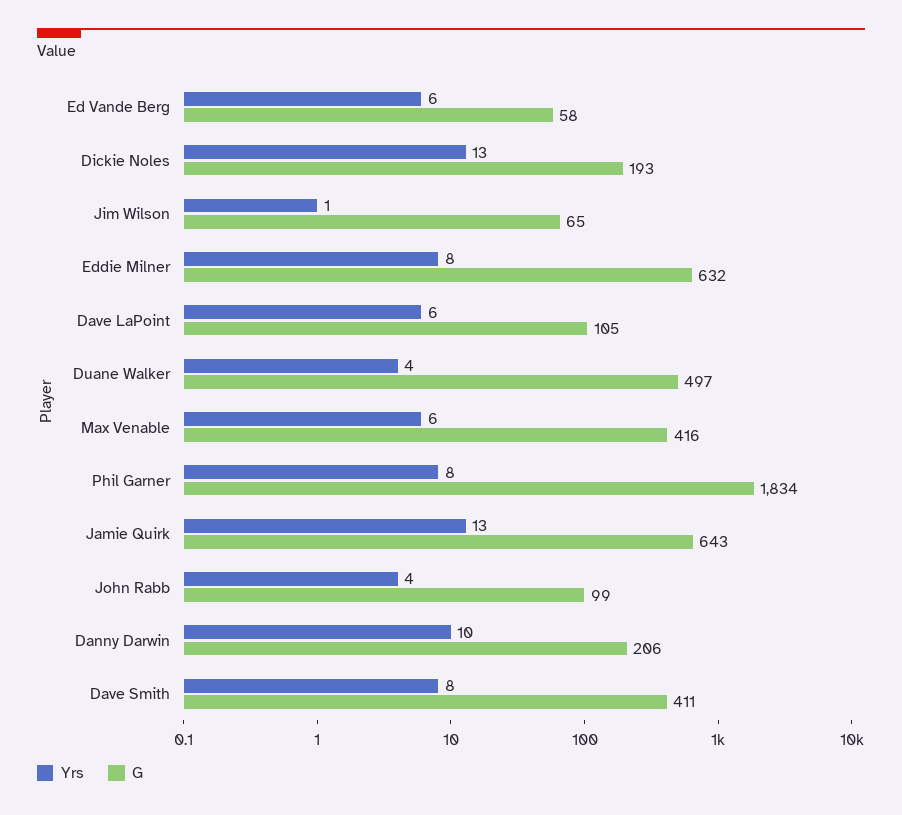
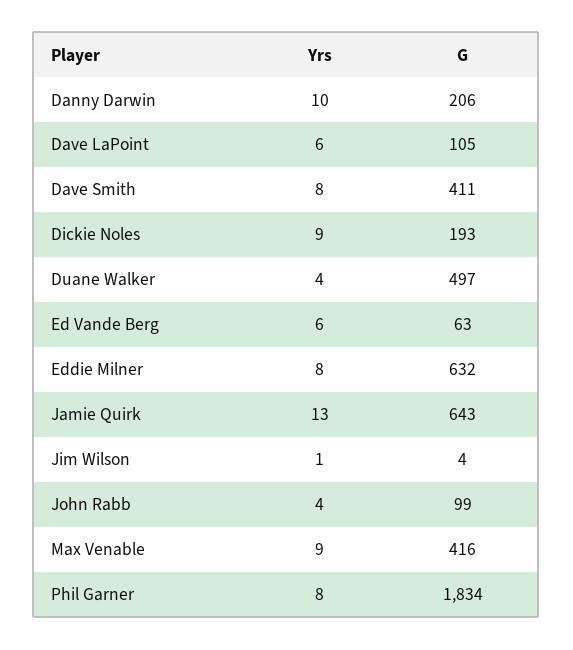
  {
    "Yrs": {
      "Ed Vande Berg": 6,
-     "Dickie Noles": 13,
+     "Dickie Noles": 9,
      "Jim Wilson": 1,
      "Eddie Milner": 8,
      "Dave LaPoint": 6,
      "Duane Walker": 4,
-     "Max Venable": 6,
+     "Max Venable": 9,
      "Phil Garner": 8,
      "Jamie Quirk": 13,
      "John Rabb": 4,
      "Danny Darwin": 10,
      "Dave Smith": 8
    },
    "G": {
-     "Ed Vande Berg": 58,
+     "Ed Vande Berg": 63,
      "Dickie Noles": 193,
-     "Jim Wilson": 65,
+     "Jim Wilson": 4,
      "Eddie Milner": 632,
      "Dave LaPoint": 105,
      "Duane Walker": 497,
      "Max Venable": 416,
      "Phil Garner": 1834,
      "Jamie Quirk": 643,
      "John Rabb": 99,
      "Danny Darwin": 206,
      "Dave Smith": 411
    }
  }

